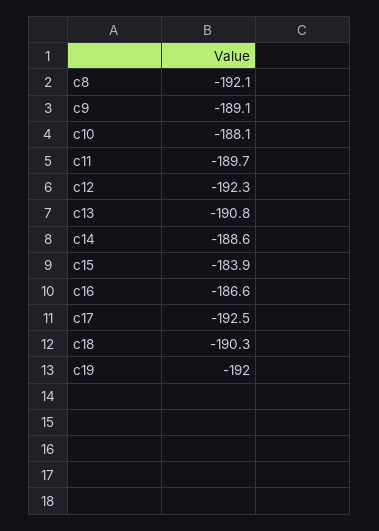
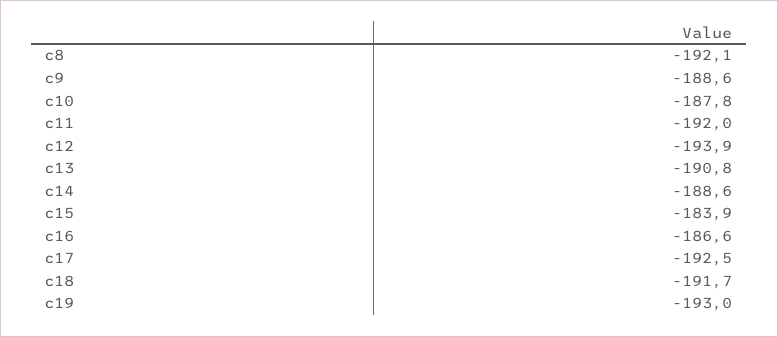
  {
    "c8": -192.1,
-   "c9": -189.1,
+   "c9": -188.6,
-   "c10": -188.1,
+   "c10": -187.8,
-   "c11": -189.7,
+   "c11": -192,
-   "c12": -192.3,
+   "c12": -193.9,
    "c13": -190.8,
    "c14": -188.6,
    "c15": -183.9,
    "c16": -186.6,
    "c17": -192.5,
-   "c18": -190.3,
+   "c18": -191.7,
-   "c19": -192
+   "c19": -193
  }

